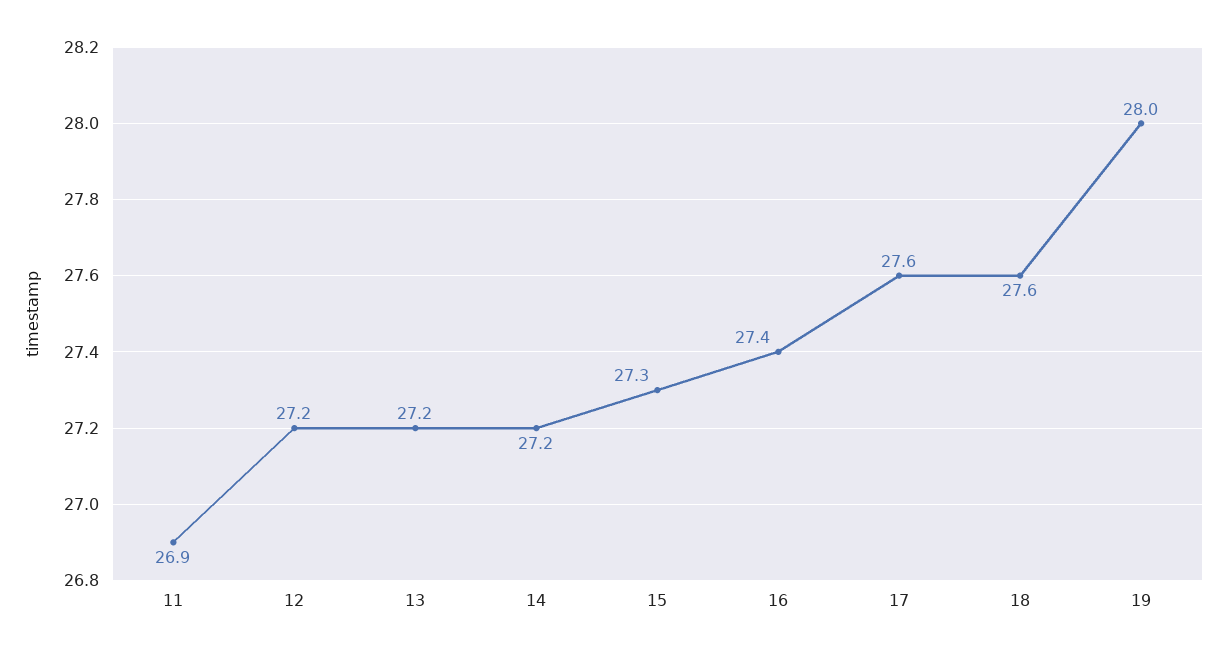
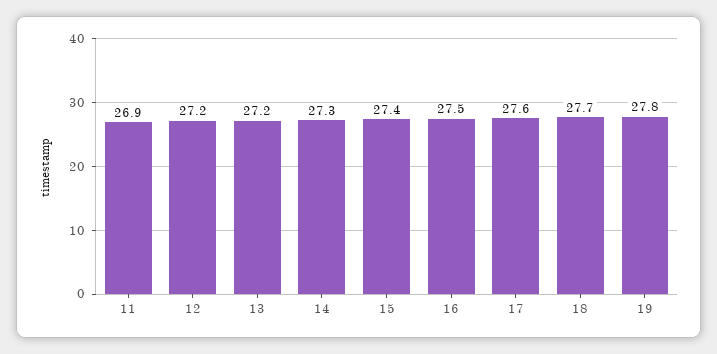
  {
    "11": 26.9,
    "12": 27.2,
    "13": 27.2,
-   "14": 27.2,
+   "14": 27.3,
-   "15": 27.3,
+   "15": 27.4,
-   "16": 27.4,
+   "16": 27.5,
    "17": 27.6,
-   "18": 27.6,
+   "18": 27.7,
-   "19": 28
+   "19": 27.8
  }

